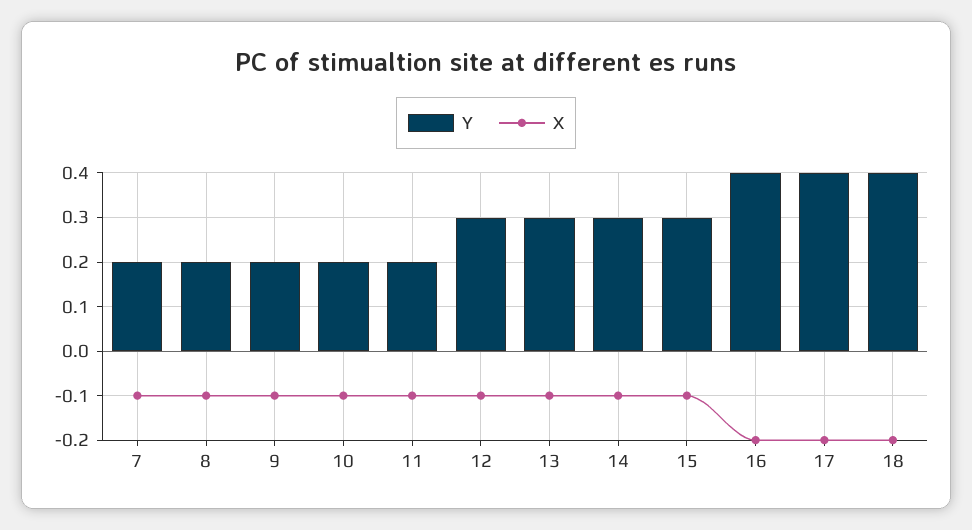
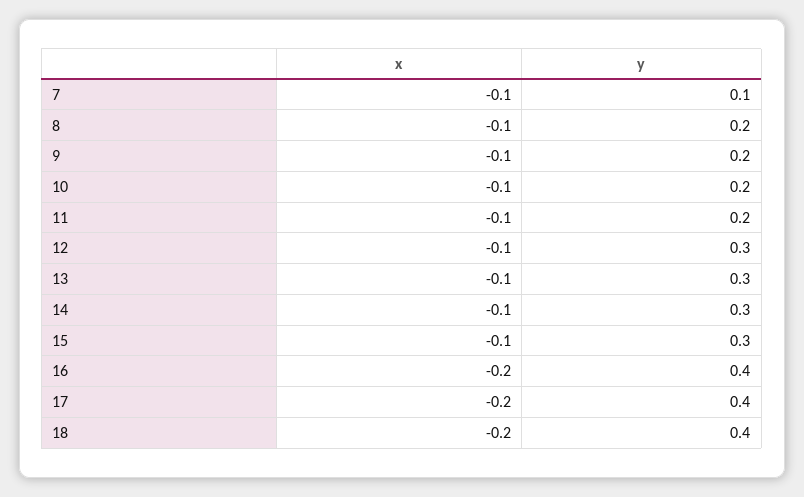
  {
    "Y": {
-     "7": 0.2,
+     "7": 0.1,
      "8": 0.2,
      "9": 0.2,
      "10": 0.2,
      "11": 0.2,
      "12": 0.3,
      "13": 0.3,
      "14": 0.3,
      "15": 0.3,
      "16": 0.4,
      "17": 0.4,
      "18": 0.4
    },
    "X": {
      "7": -0.1,
      "8": -0.1,
      "9": -0.1,
      "10": -0.1,
      "11": -0.1,
      "12": -0.1,
      "13": -0.1,
      "14": -0.1,
      "15": -0.1,
      "16": -0.2,
      "17": -0.2,
      "18": -0.2
    }
  }

